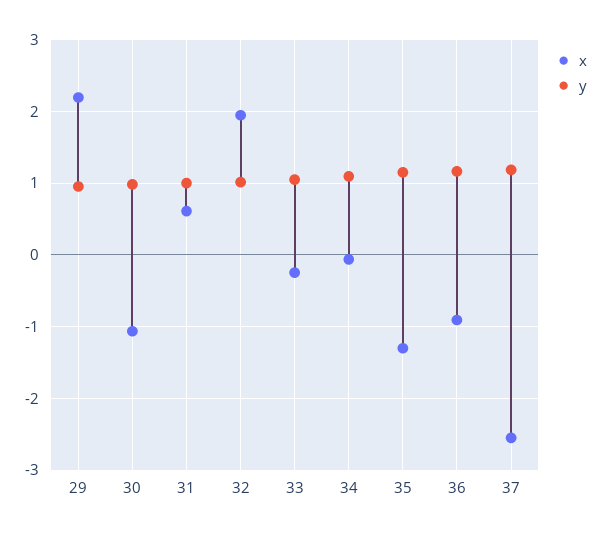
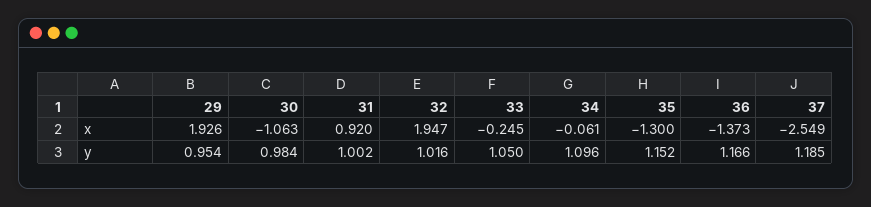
  {
    "x": {
-     "29": 2.2,
+     "29": 1.926,
      "30": -1.063,
-     "31": 0.6,
+     "31": 0.92,
      "32": 1.947,
      "33": -0.245,
      "34": -0.061,
      "35": -1.3,
-     "36": -0.9,
+     "36": -1.373,
      "37": -2.549
    },
    "y": {
      "29": 0.954,
      "30": 0.984,
      "31": 1.002,
      "32": 1.016,
      "33": 1.05,
      "34": 1.096,
      "35": 1.152,
      "36": 1.166,
      "37": 1.185
    }
  }

